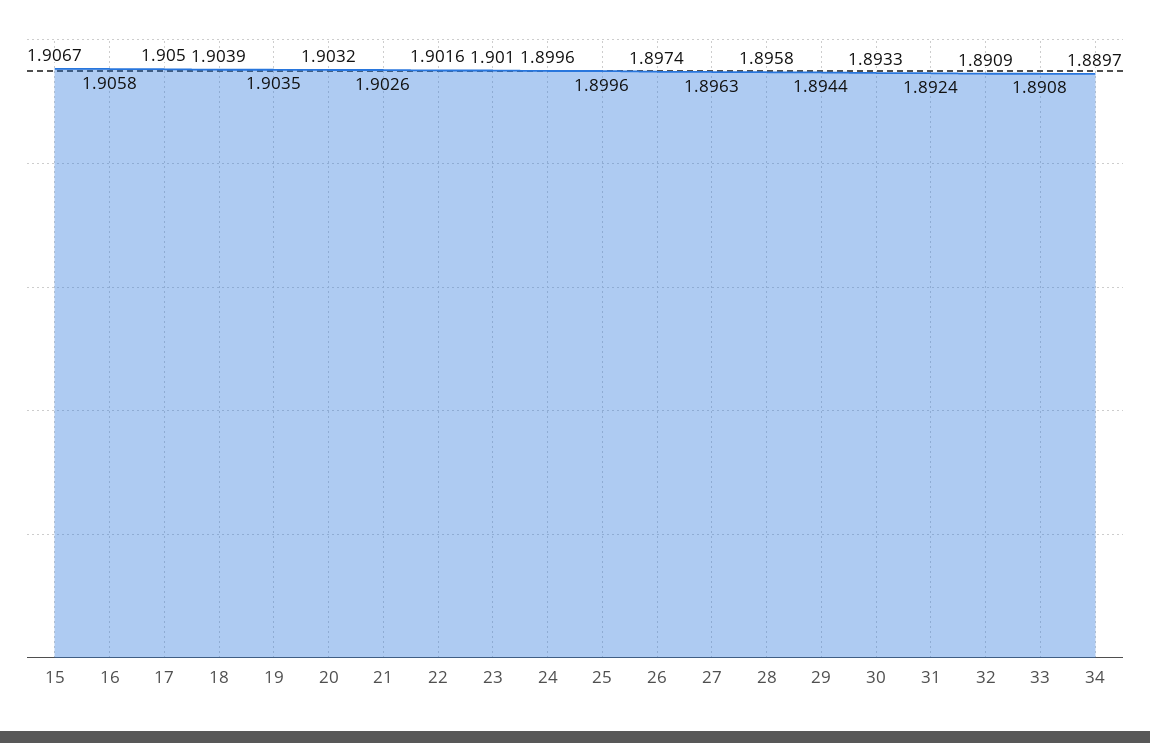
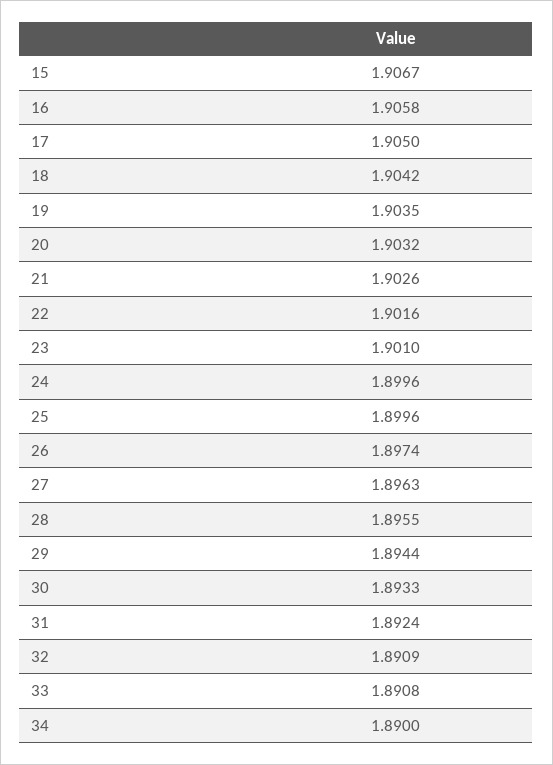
  {
    "15": 1.9067,
    "16": 1.9058,
    "17": 1.905,
-   "18": 1.9039,
+   "18": 1.9042,
    "19": 1.9035,
    "20": 1.9032,
    "21": 1.9026,
    "22": 1.9016,
    "23": 1.901,
    "24": 1.8996,
    "25": 1.8996,
    "26": 1.8974,
    "27": 1.8963,
-   "28": 1.8958,
+   "28": 1.8955,
    "29": 1.8944,
    "30": 1.8933,
    "31": 1.8924,
    "32": 1.8909,
    "33": 1.8908,
-   "34": 1.8897
+   "34": 1.89
  }

